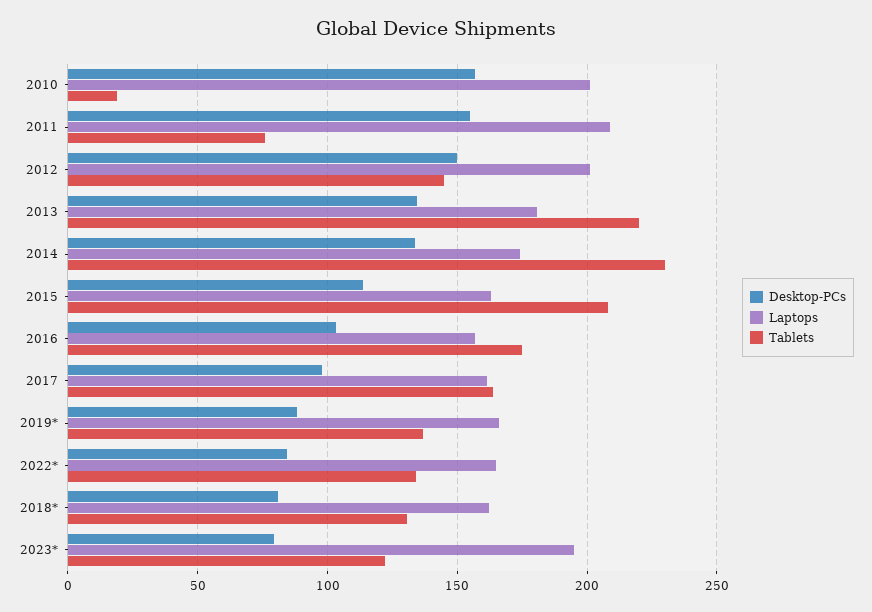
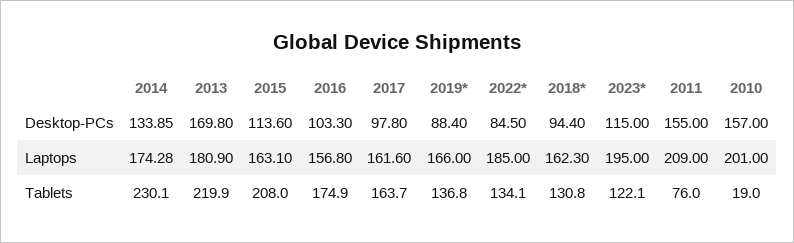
  {
    "Desktop-PCs": {
      "2010": 157,
      "2011": 155,
-     "2012": 150,
-     "2013": 135,
+     "2013": 169.8,
      "2014": 133.85,
      "2015": 113.6,
      "2016": 103.3,
      "2017": 97.8,
      "2019*": 88.4,
      "2022*": 84.5,
-     "2018*": 80,
+     "2018*": 94.4,
-     "2023*": 80
+     "2023*": 115
    },
    "Laptops": {
      "2010": 201,
      "2011": 209,
-     "2012": 200,
      "2013": 180.9,
      "2014": 174.28,
      "2015": 163.1,
      "2016": 156.8,
      "2017": 161.6,
      "2019*": 166,
-     "2022*": 165,
+     "2022*": 185,
      "2018*": 162.3,
      "2023*": 195
    },
    "Tablets": {
      "2010": 19,
      "2011": 76,
-     "2012": 145,
      "2013": 219.9,
      "2014": 230.1,
      "2015": 208,
      "2016": 174.9,
      "2017": 163.7,
      "2019*": 136.8,
      "2022*": 134.1,
      "2018*": 130.8,
      "2023*": 122.1
    }
  }

